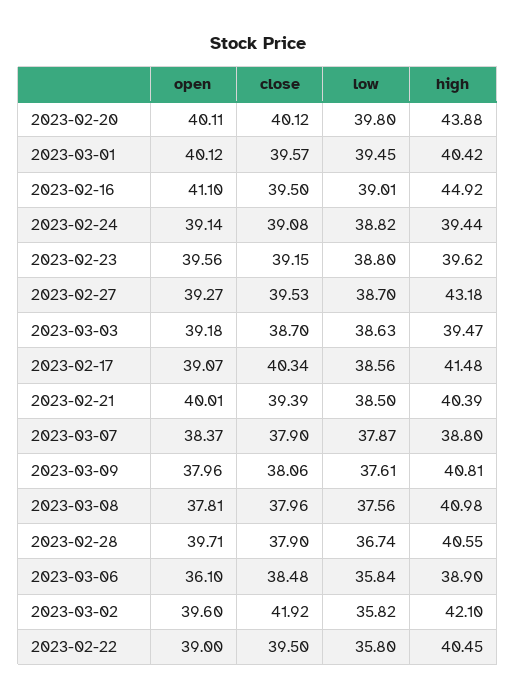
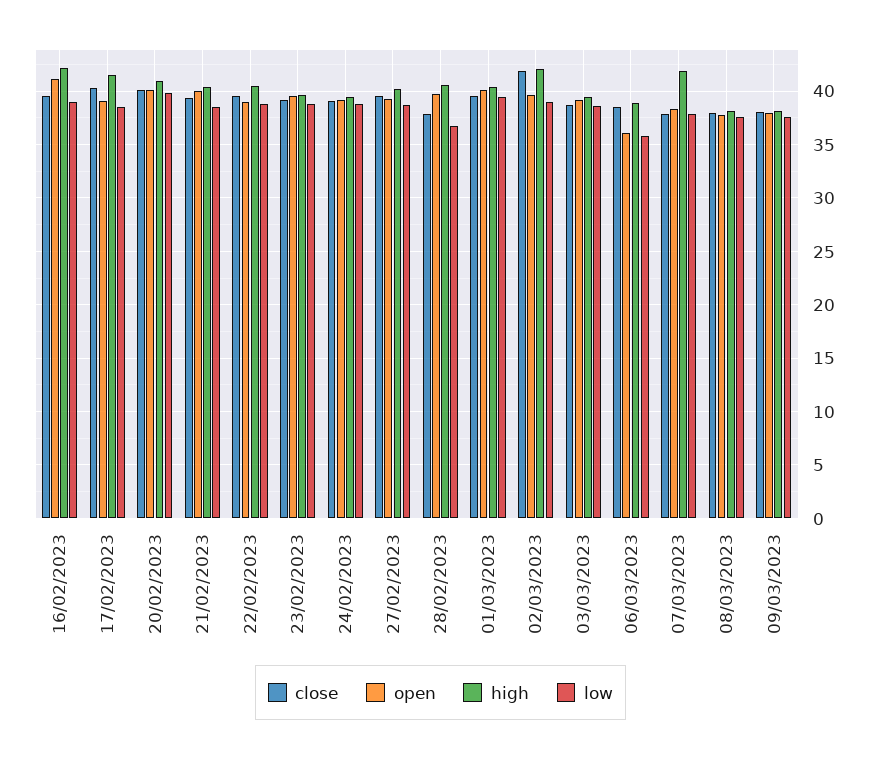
  {
    "open": {
      "2023-02-20": 40.11,
      "2023-03-01": 40.12,
      "2023-02-16": 41.1,
      "2023-02-24": 39.14,
      "2023-02-23": 39.56,
      "2023-02-27": 39.27,
      "2023-03-03": 39.18,
      "2023-02-17": 39.07,
      "2023-02-21": 40.01,
      "2023-03-07": 38.37,
      "2023-03-09": 37.96,
      "2023-03-08": 37.81,
      "2023-02-28": 39.71,
      "2023-03-06": 36.1,
      "2023-03-02": 39.6,
      "2023-02-22": 39
    },
    "close": {
      "2023-02-20": 40.12,
      "2023-03-01": 39.57,
      "2023-02-16": 39.5,
      "2023-02-24": 39.08,
      "2023-02-23": 39.15,
      "2023-02-27": 39.53,
      "2023-03-03": 38.7,
      "2023-02-17": 40.34,
      "2023-02-21": 39.39,
      "2023-03-07": 37.9,
      "2023-03-09": 38.06,
      "2023-03-08": 37.96,
      "2023-02-28": 37.9,
      "2023-03-06": 38.48,
      "2023-03-02": 41.92,
      "2023-02-22": 39.5
    },
    "low": {
      "2023-02-20": 39.8,
      "2023-03-01": 39.45,
      "2023-02-16": 39.01,
      "2023-02-24": 38.82,
      "2023-02-23": 38.8,
      "2023-02-27": 38.7,
      "2023-03-03": 38.63,
      "2023-02-17": 38.56,
      "2023-02-21": 38.5,
      "2023-03-07": 37.87,
      "2023-03-09": 37.61,
      "2023-03-08": 37.56,
      "2023-02-28": 36.74,
      "2023-03-06": 35.84,
-     "2023-03-02": 35.82,
+     "2023-03-02": 39,
-     "2023-02-22": 35.8
+     "2023-02-22": 39
    },
    "high": {
-     "2023-02-20": 43.88,
+     "2023-02-20": 41,
      "2023-03-01": 40.42,
-     "2023-02-16": 44.92,
+     "2023-02-16": 42,
      "2023-02-24": 39.44,
      "2023-02-23": 39.62,
-     "2023-02-27": 43.18,
+     "2023-02-27": 40,
      "2023-03-03": 39.47,
      "2023-02-17": 41.48,
      "2023-02-21": 40.39,
-     "2023-03-07": 38.8,
+     "2023-03-07": 42,
-     "2023-03-09": 40.81,
+     "2023-03-09": 38,
-     "2023-03-08": 40.98,
+     "2023-03-08": 38,
      "2023-02-28": 40.55,
      "2023-03-06": 38.9,
      "2023-03-02": 42.1,
      "2023-02-22": 40.45
    }
  }

